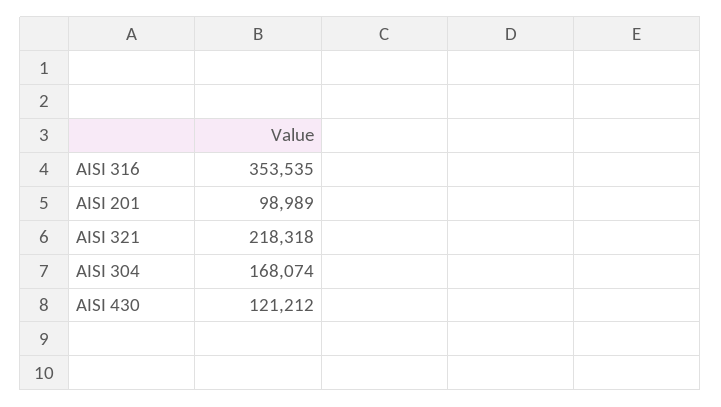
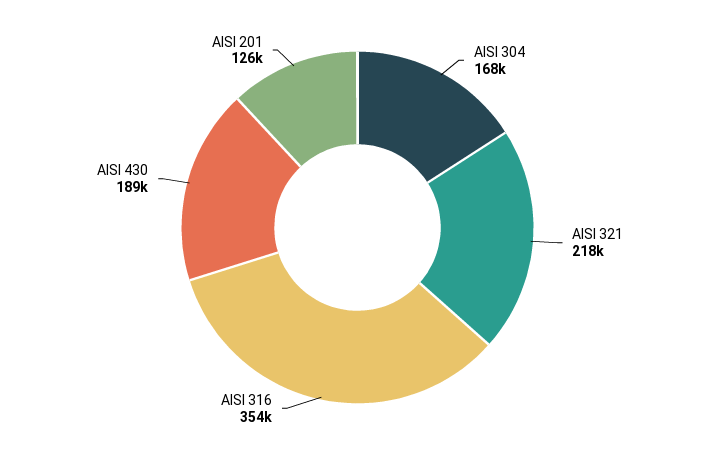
  {
    "AISI 316": 353535,
-   "AISI 201": 98989,
+   "AISI 201": 126000,
    "AISI 321": 218318,
    "AISI 304": 168074,
-   "AISI 430": 121212
+   "AISI 430": 189000
  }

